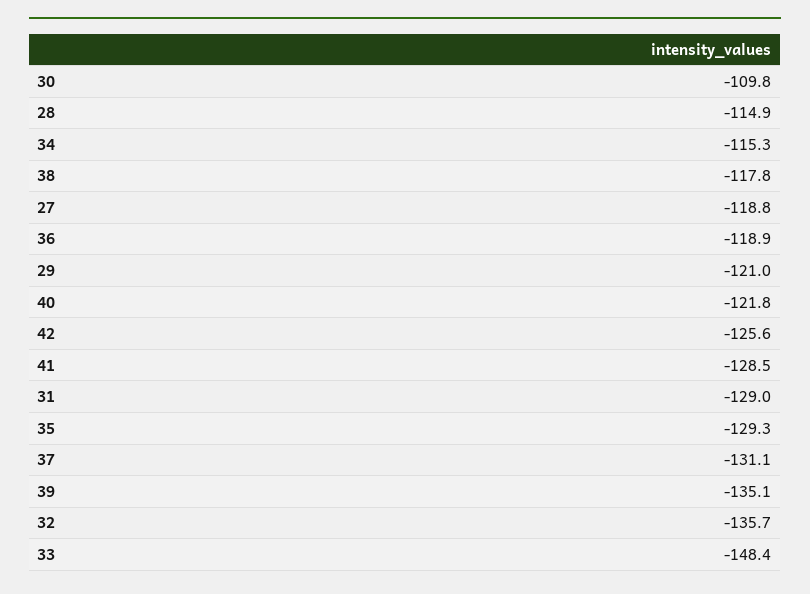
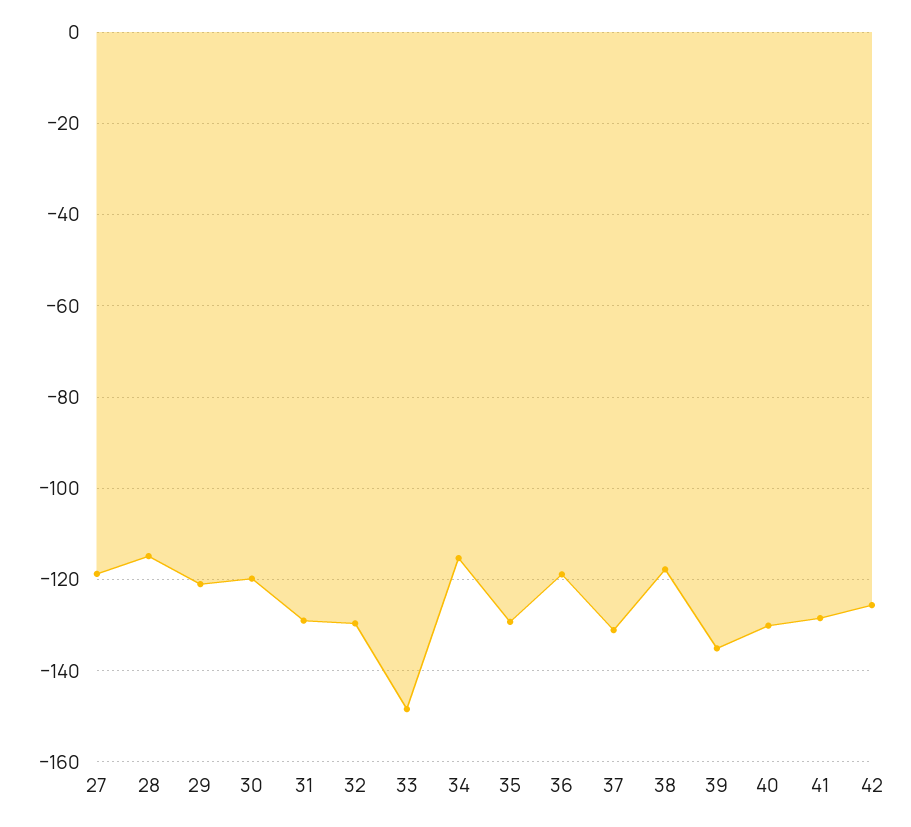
  {
-   "30": -109.8,
+   "30": -120,
    "28": -114.9,
    "34": -115.3,
    "38": -117.8,
    "27": -118.8,
    "36": -118.9,
    "29": -121,
-   "40": -121.8,
+   "40": -130,
    "42": -125.6,
    "41": -128.5,
    "31": -129,
    "35": -129.3,
    "37": -131.1,
    "39": -135.1,
-   "32": -135.7,
+   "32": -130,
    "33": -148.4
  }

